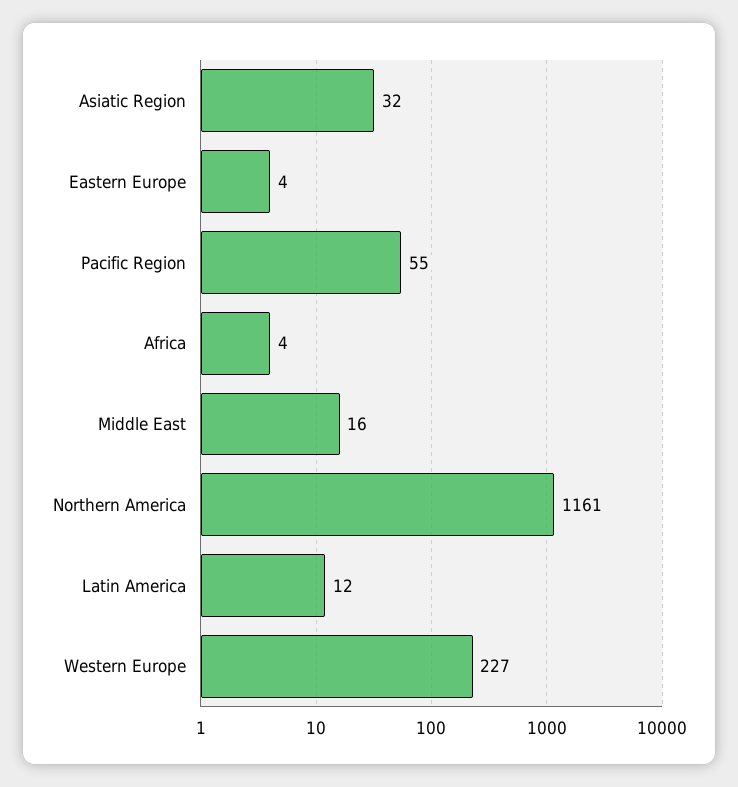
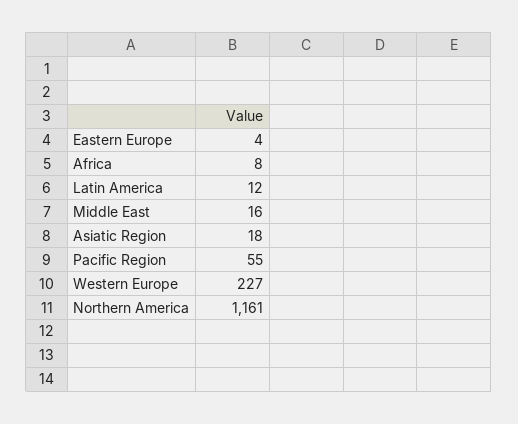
  {
-   "Asiatic Region": 32,
+   "Asiatic Region": 18,
    "Eastern Europe": 4,
    "Pacific Region": 55,
-   "Africa": 4,
+   "Africa": 8,
    "Middle East": 16,
    "Northern America": 1161,
    "Latin America": 12,
    "Western Europe": 227
  }

